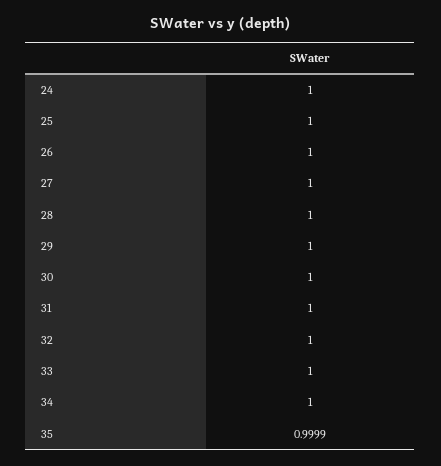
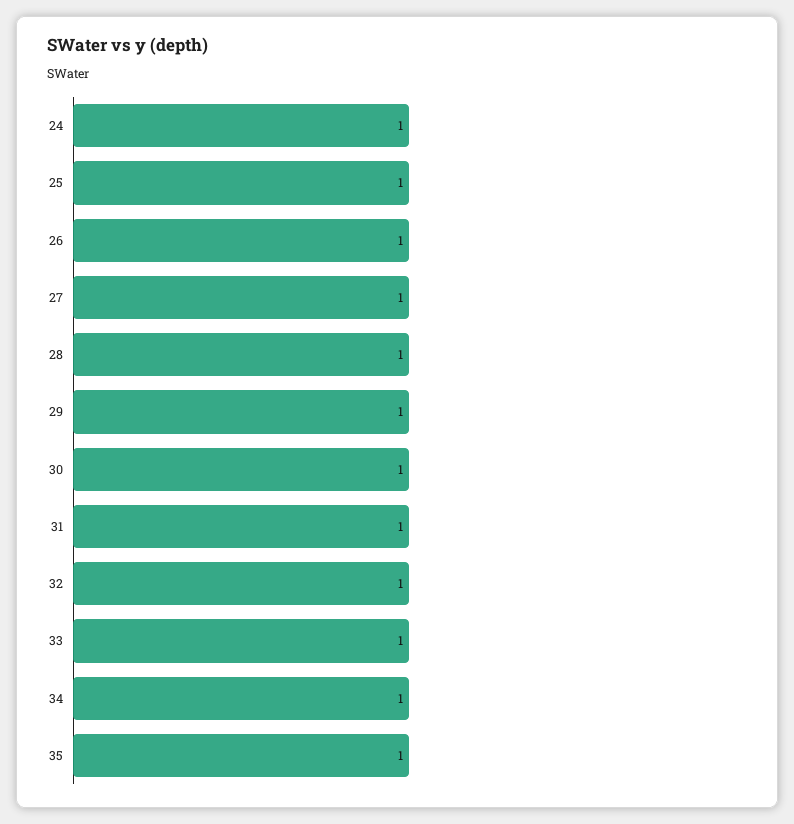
  {
    "24": 1,
    "25": 1,
    "26": 1,
    "27": 1,
    "28": 1,
    "29": 1,
    "30": 1,
    "31": 1,
    "32": 1,
    "33": 1,
    "34": 1,
-   "35": 0.9999
+   "35": 1
  }

